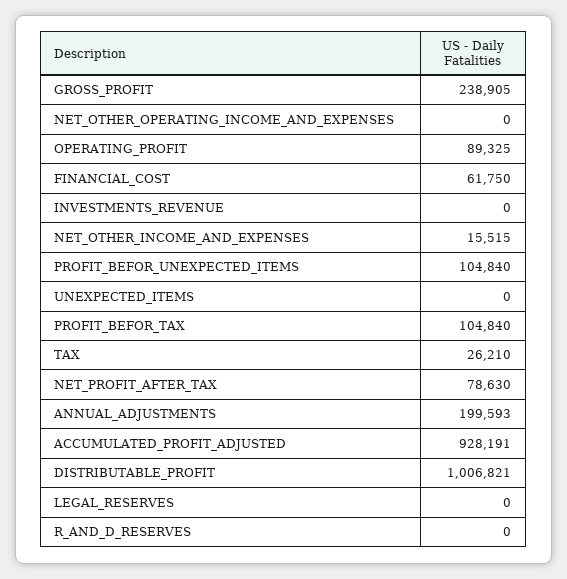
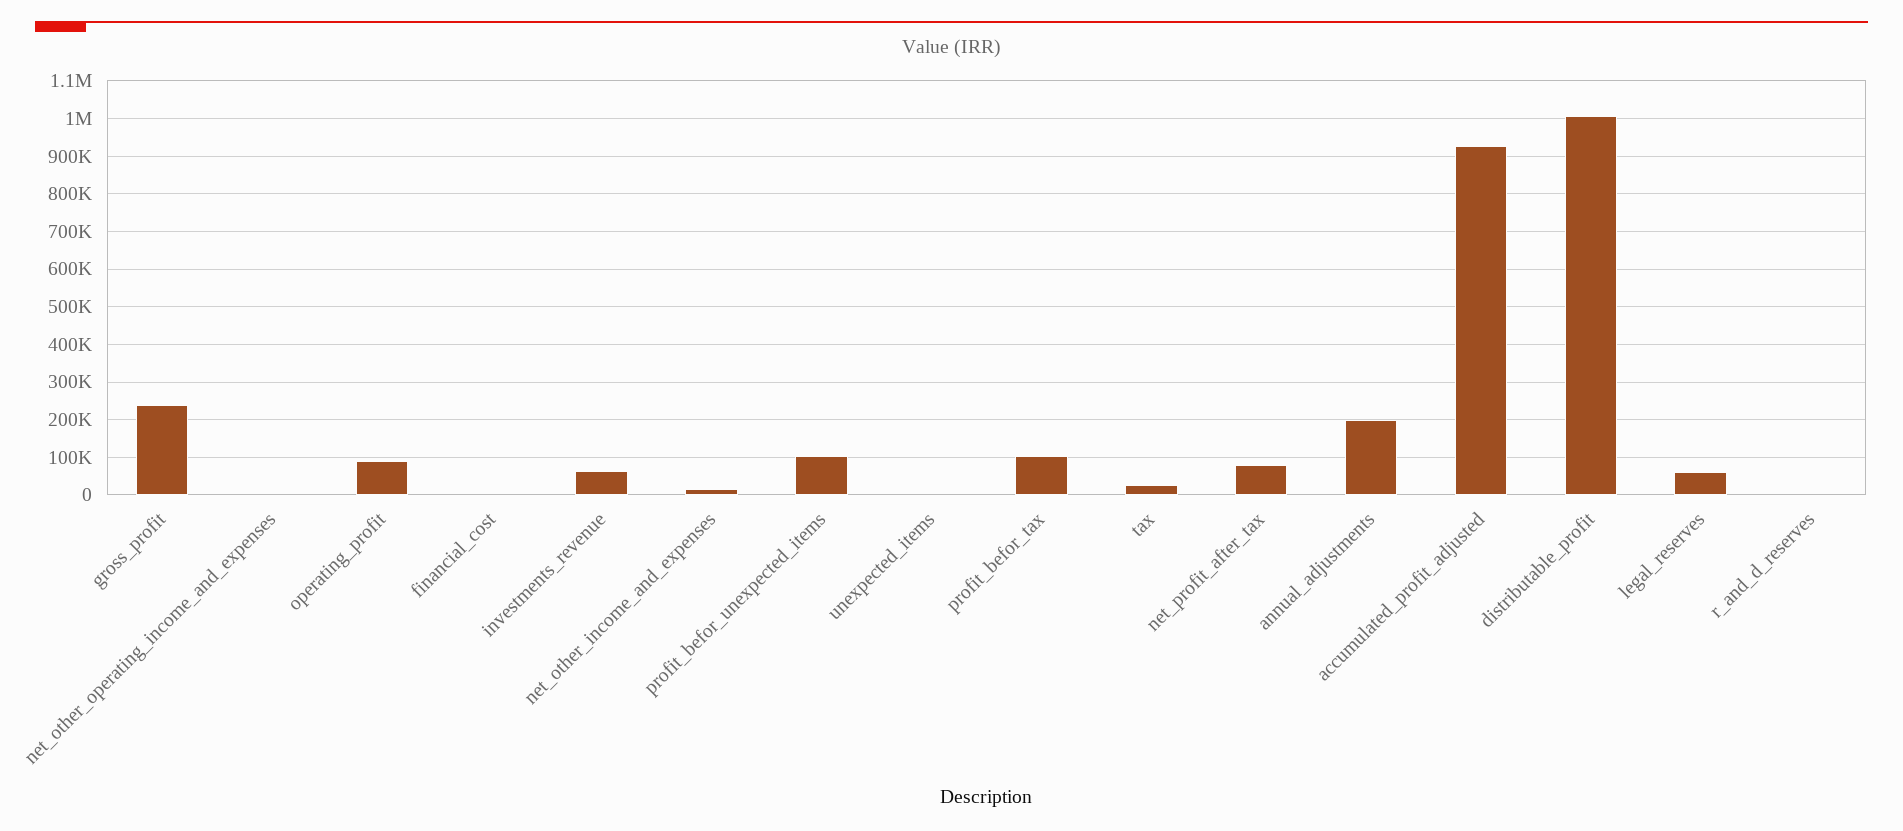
  {
    "GROSS_PROFIT": 238905,
    "NET_OTHER_OPERATING_INCOME_AND_EXPENSES": 0,
    "OPERATING_PROFIT": 89325,
-   "FINANCIAL_COST": 61750,
+   "FINANCIAL_COST": 0,
-   "INVESTMENTS_REVENUE": 0,
+   "INVESTMENTS_REVENUE": 60000,
    "NET_OTHER_INCOME_AND_EXPENSES": 15515,
    "PROFIT_BEFOR_UNEXPECTED_ITEMS": 104840,
    "UNEXPECTED_ITEMS": 0,
    "PROFIT_BEFOR_TAX": 104840,
    "TAX": 26210,
    "NET_PROFIT_AFTER_TAX": 78630,
    "ANNUAL_ADJUSTMENTS": 199593,
    "ACCUMULATED_PROFIT_ADJUSTED": 928191,
    "DISTRIBUTABLE_PROFIT": 1006821,
-   "LEGAL_RESERVES": 0,
+   "LEGAL_RESERVES": 60000,
    "R_AND_D_RESERVES": 0
  }

